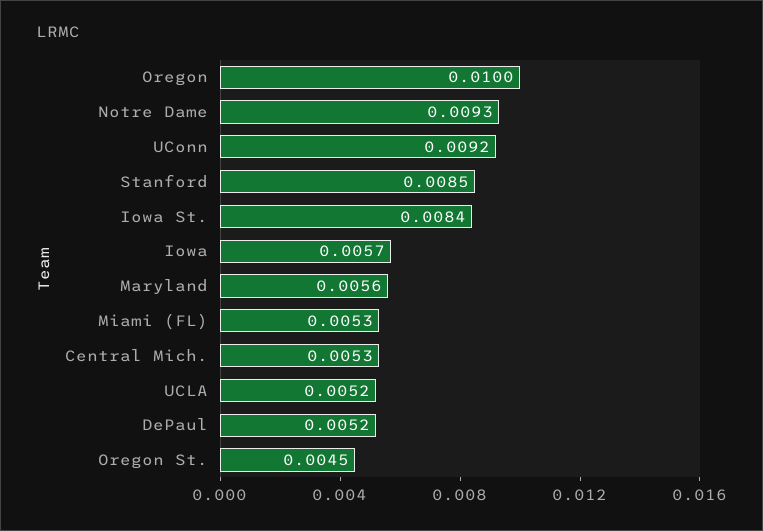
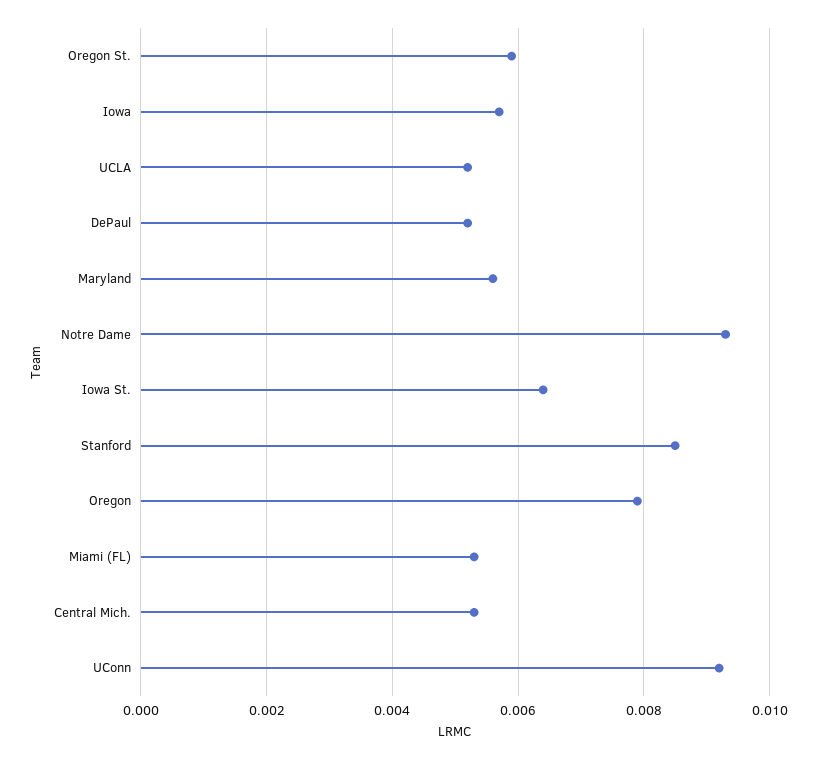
  {
-   "Oregon": 0.01,
+   "Oregon": 0.008,
    "Notre Dame": 0.0093,
    "UConn": 0.0092,
    "Stanford": 0.0085,
-   "Iowa St.": 0.0084,
+   "Iowa St.": 0.0065,
    "Iowa": 0.0057,
    "Maryland": 0.0056,
    "Miami (FL)": 0.0053,
    "Central Mich.": 0.0053,
    "UCLA": 0.0052,
    "DePaul": 0.0052,
-   "Oregon St.": 0.0045
+   "Oregon St.": 0.006
  }

